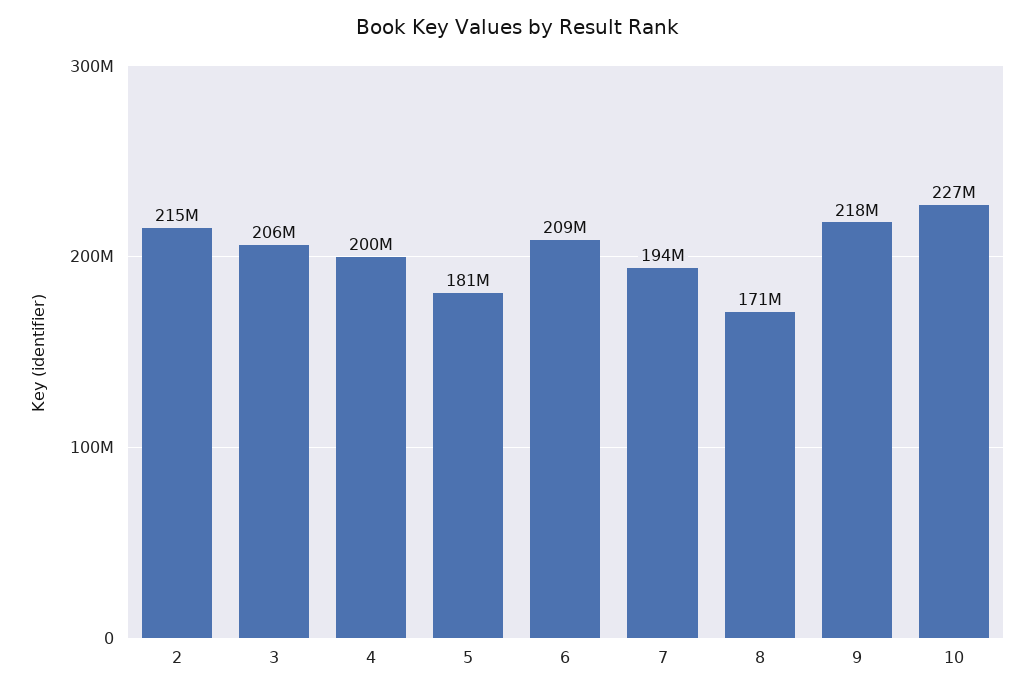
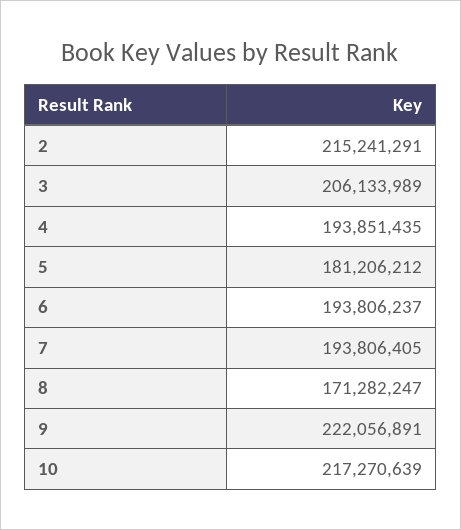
  {
    "2": 215241291,
    "3": 206133989,
-   "4": 200000000,
+   "4": 193851435,
    "5": 181206212,
-   "6": 209000000,
+   "6": 193806237,
    "7": 193806405,
    "8": 171282247,
-   "9": 218000000,
+   "9": 222056891,
-   "10": 227000000
+   "10": 217270639
  }

